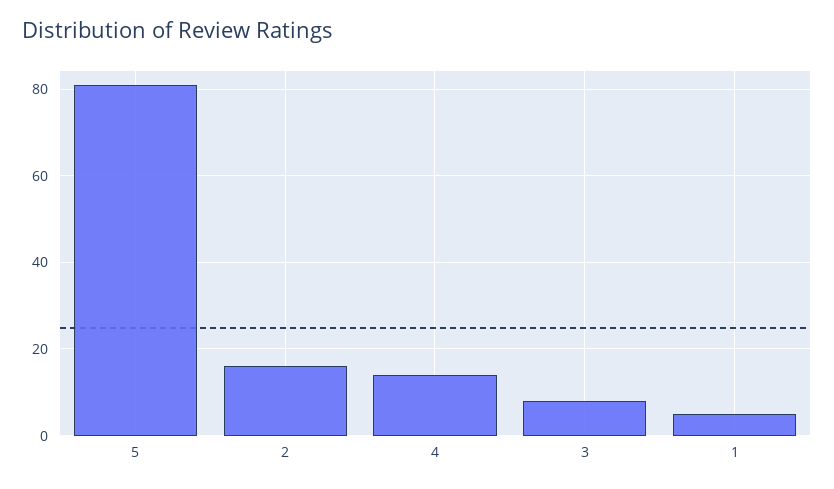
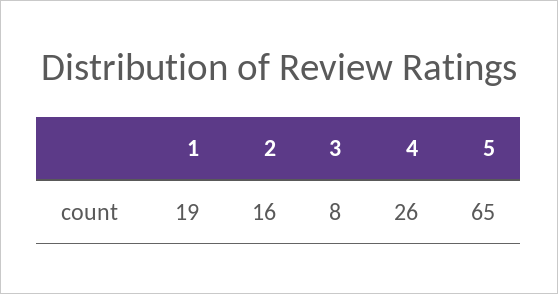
  {
-   "5": 80,
+   "5": 65,
    "2": 16,
-   "4": 15,
+   "4": 26,
    "3": 8,
-   "1": 5
+   "1": 19
  }

